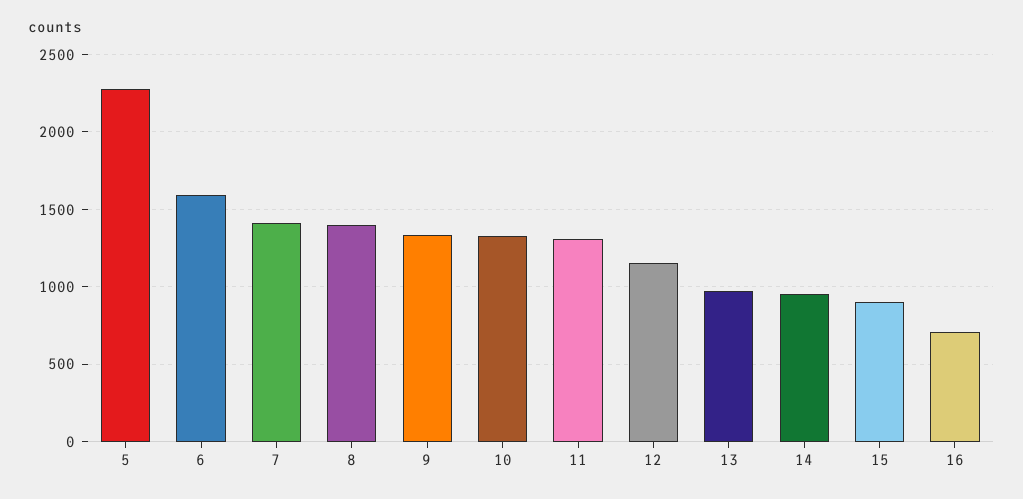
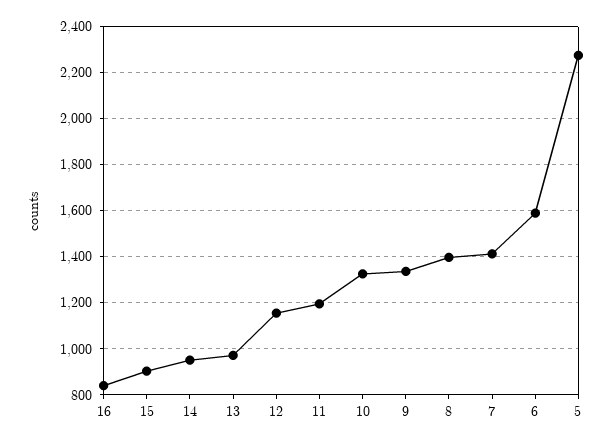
  {
    "5": 2300,
    "6": 1600,
    "7": 1400,
    "8": 1400,
    "9": 1350,
    "10": 1350,
-   "11": 1300,
+   "11": 1200,
    "12": 1150,
    "13": 950,
    "14": 950,
    "15": 900,
-   "16": 700
+   "16": 850
  }

